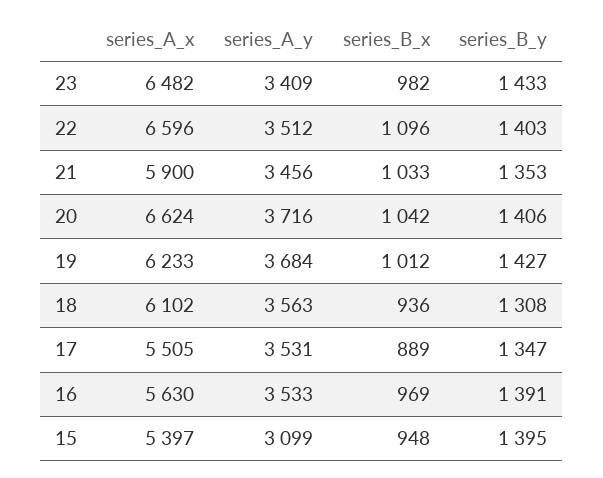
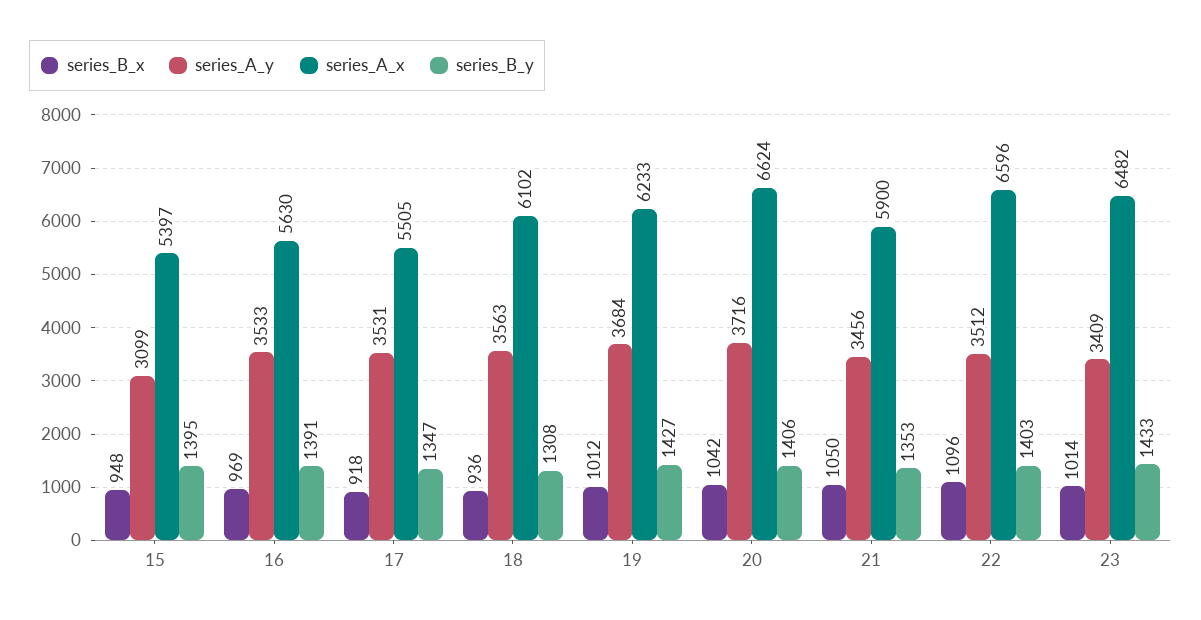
  {
    "series_A_x": {
      "23": 6482,
      "22": 6596,
      "21": 5900,
      "20": 6624,
      "19": 6233,
      "18": 6102,
      "17": 5505,
      "16": 5630,
      "15": 5397
    },
    "series_A_y": {
      "23": 3409,
      "22": 3512,
      "21": 3456,
      "20": 3716,
      "19": 3684,
      "18": 3563,
      "17": 3531,
      "16": 3533,
      "15": 3099
    },
    "series_B_x": {
-     "23": 982,
+     "23": 1014,
      "22": 1096,
-     "21": 1033,
+     "21": 1050,
      "20": 1042,
      "19": 1012,
      "18": 936,
-     "17": 889,
+     "17": 918,
      "16": 969,
      "15": 948
    },
    "series_B_y": {
      "23": 1433,
      "22": 1403,
      "21": 1353,
      "20": 1406,
      "19": 1427,
      "18": 1308,
      "17": 1347,
      "16": 1391,
      "15": 1395
    }
  }

